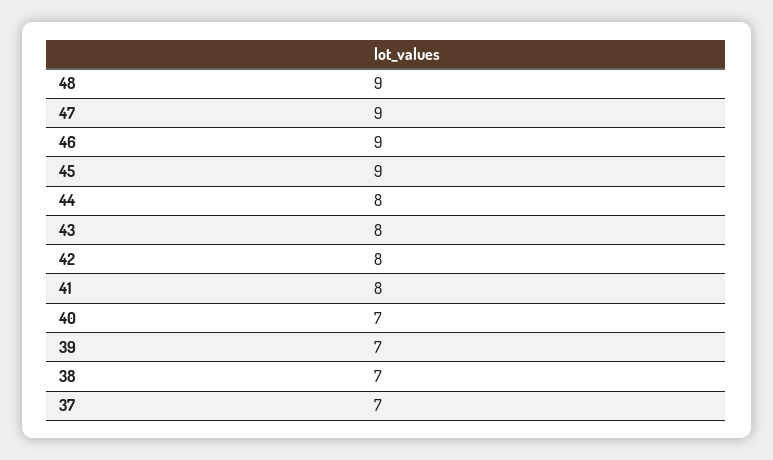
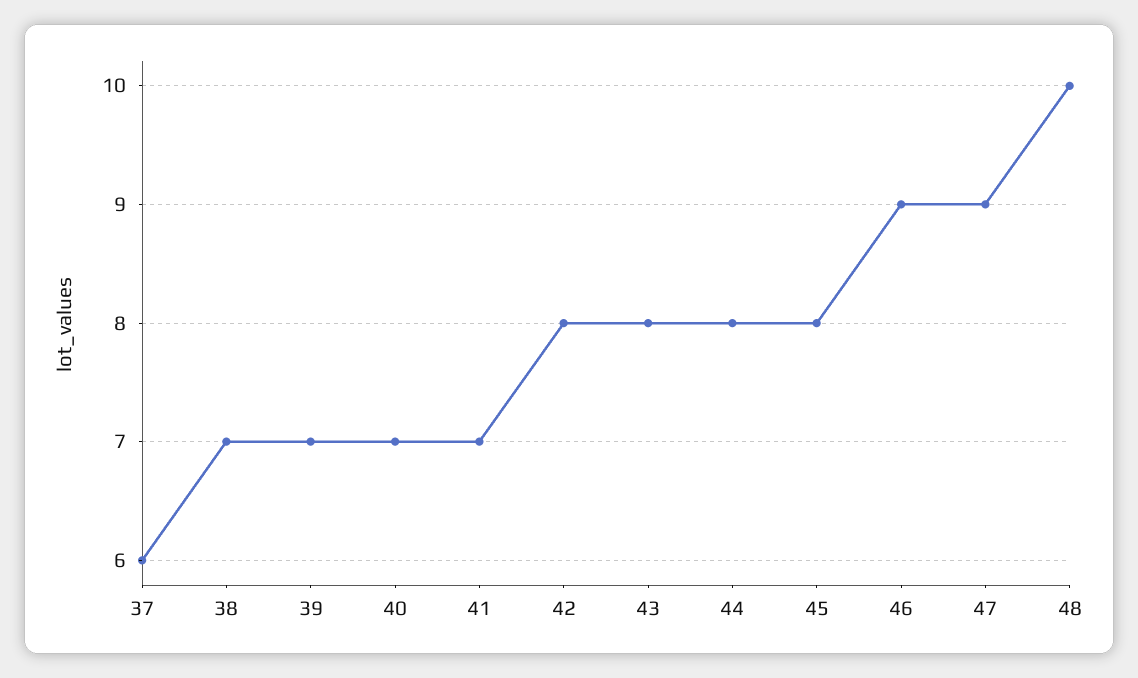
  {
-   "48": 9,
+   "48": 10,
    "47": 9,
    "46": 9,
-   "45": 9,
+   "45": 8,
    "44": 8,
    "43": 8,
    "42": 8,
-   "41": 8,
+   "41": 7,
    "40": 7,
    "39": 7,
    "38": 7,
-   "37": 7
+   "37": 6
  }

